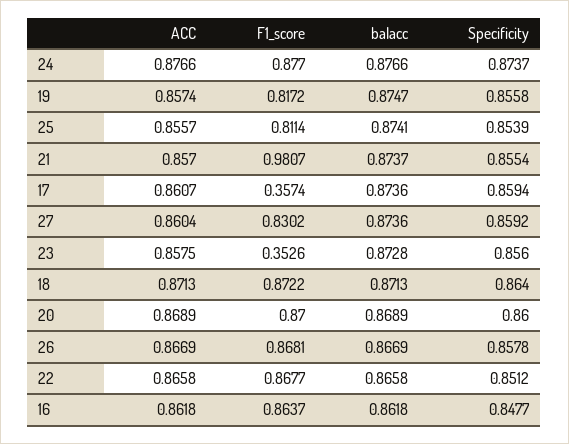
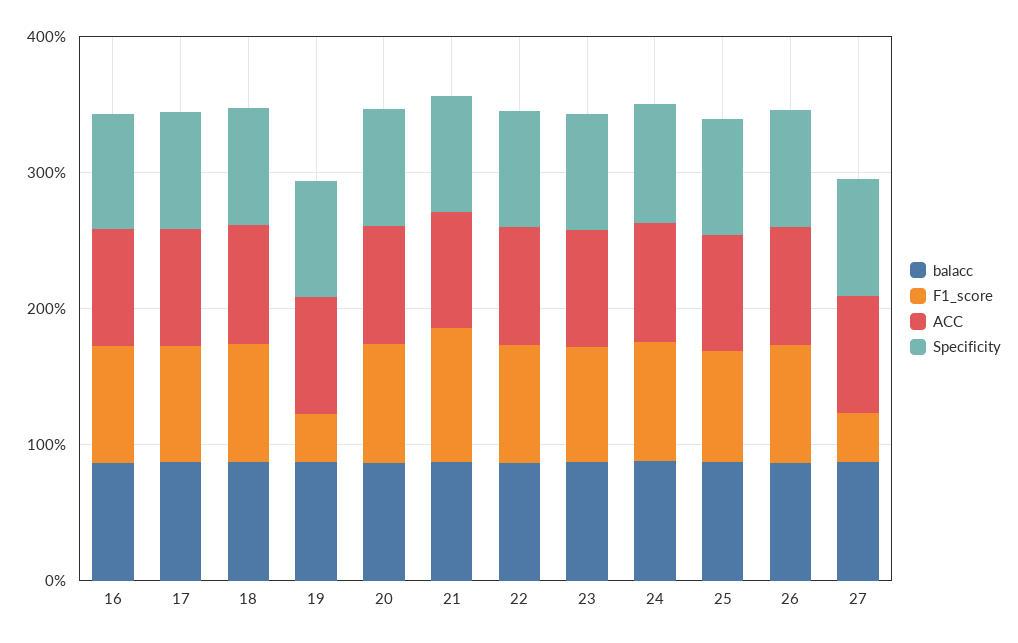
  {
    "ACC": {
      "24": 0.8766,
      "19": 0.8574,
      "25": 0.8557,
      "21": 0.857,
      "17": 0.8607,
      "27": 0.8604,
      "23": 0.8575,
      "18": 0.8713,
      "20": 0.8689,
      "26": 0.8669,
      "22": 0.8658,
      "16": 0.8618
    },
    "F1_score": {
      "24": 0.877,
-     "19": 0.8172,
+     "19": 0.4,
      "25": 0.8114,
      "21": 0.9807,
-     "17": 0.3574,
+     "17": 0.8,
-     "27": 0.8302,
+     "27": 0.4,
-     "23": 0.3526,
+     "23": 0.8,
      "18": 0.8722,
      "20": 0.87,
      "26": 0.8681,
      "22": 0.8677,
      "16": 0.8637
    },
    "balacc": {
      "24": 0.8766,
      "19": 0.8747,
      "25": 0.8741,
      "21": 0.8737,
      "17": 0.8736,
      "27": 0.8736,
      "23": 0.8728,
      "18": 0.8713,
      "20": 0.8689,
      "26": 0.8669,
      "22": 0.8658,
      "16": 0.8618
    },
    "Specificity": {
      "24": 0.8737,
      "19": 0.8558,
      "25": 0.8539,
      "21": 0.8554,
      "17": 0.8594,
      "27": 0.8592,
      "23": 0.856,
      "18": 0.864,
      "20": 0.86,
      "26": 0.8578,
      "22": 0.8512,
      "16": 0.8477
    }
  }

